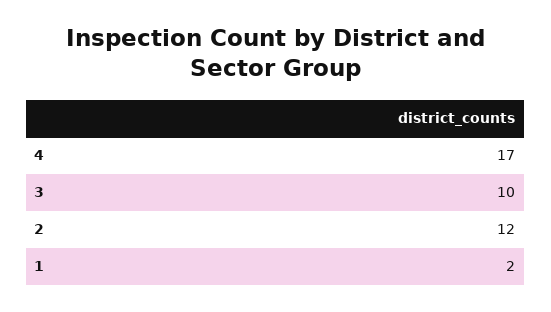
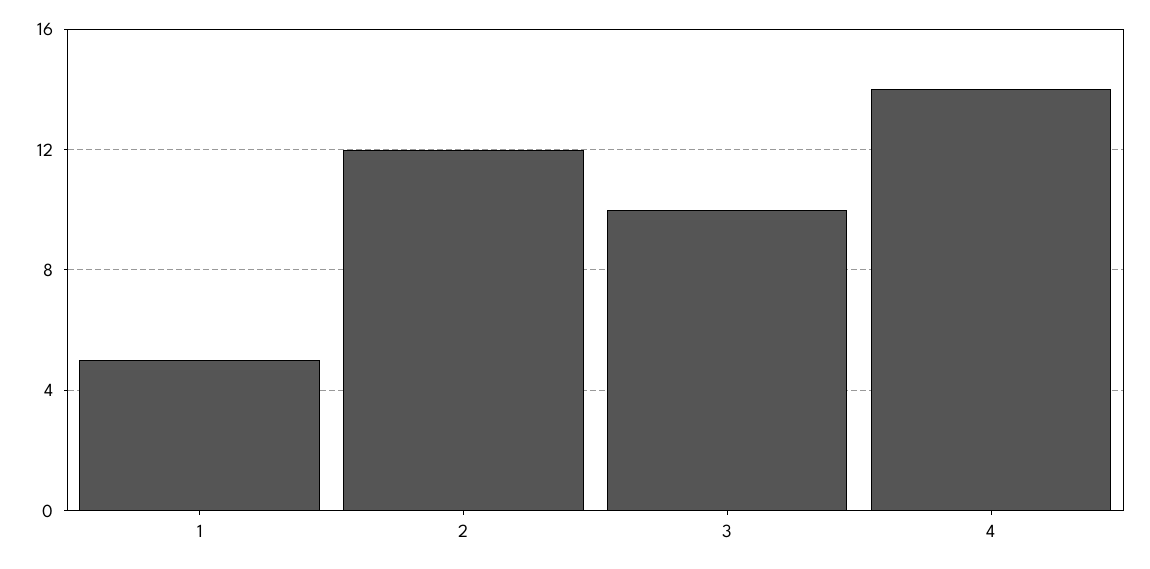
  {
-   "4": 17,
+   "4": 14,
    "3": 10,
    "2": 12,
-   "1": 2
+   "1": 5
  }

